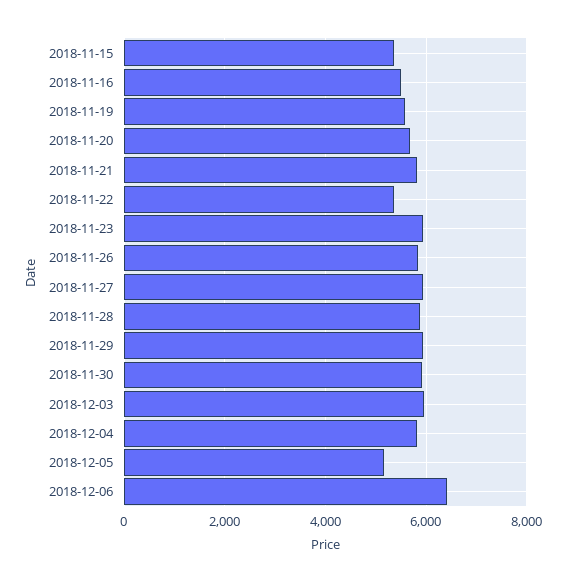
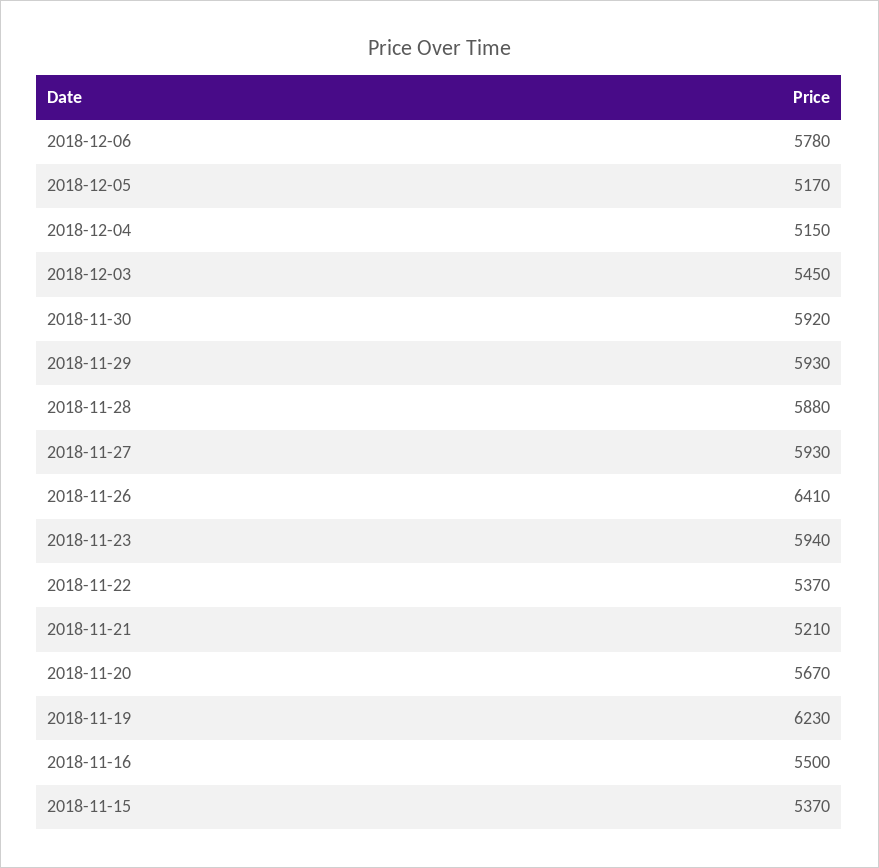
  {
    "2018-11-15": 5370,
    "2018-11-16": 5500,
-   "2018-11-19": 5600,
+   "2018-11-19": 6230,
    "2018-11-20": 5670,
-   "2018-11-21": 5800,
+   "2018-11-21": 5210,
    "2018-11-22": 5370,
    "2018-11-23": 5940,
-   "2018-11-26": 5800,
+   "2018-11-26": 6410,
    "2018-11-27": 5930,
    "2018-11-28": 5880,
    "2018-11-29": 5930,
    "2018-11-30": 5920,
-   "2018-12-03": 6000,
+   "2018-12-03": 5450,
-   "2018-12-04": 5800,
+   "2018-12-04": 5150,
    "2018-12-05": 5170,
-   "2018-12-06": 6400
+   "2018-12-06": 5780
  }

